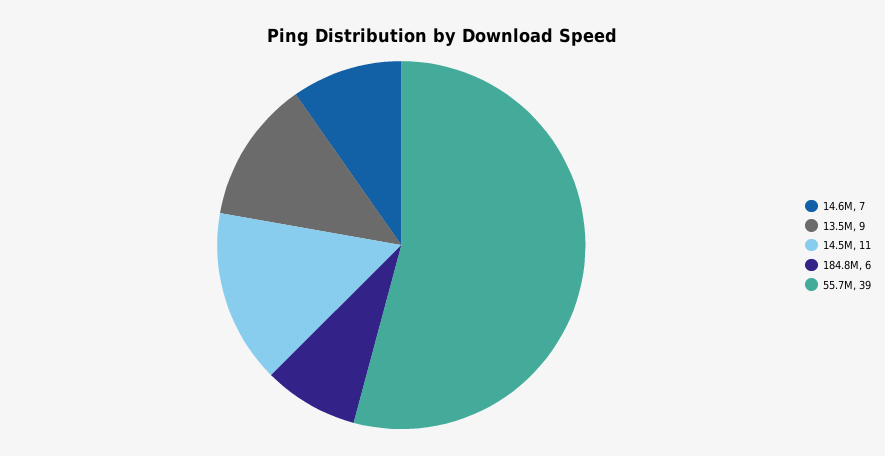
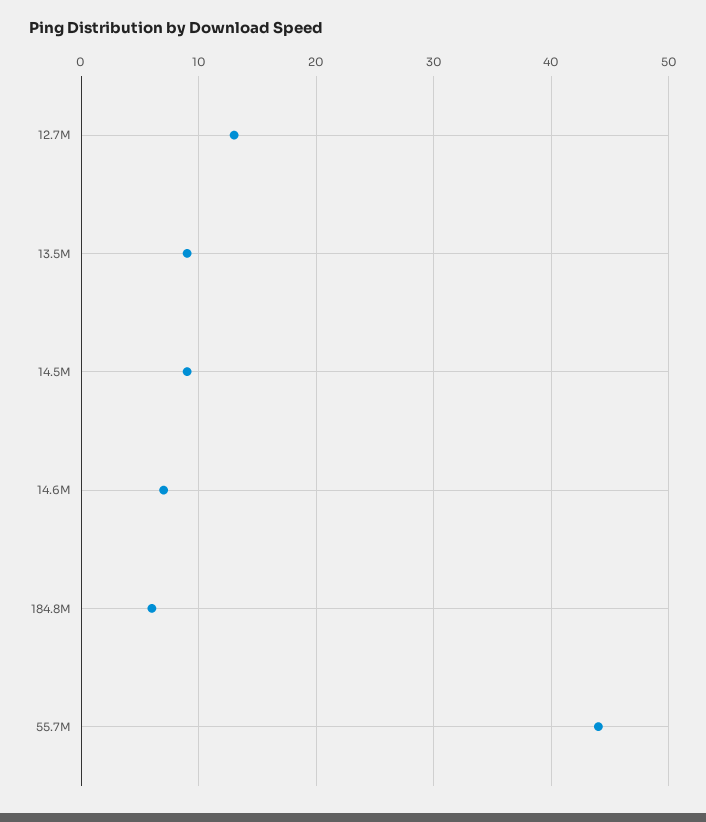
  {
    "14.6M": 7,
    "13.5M": 9,
-   "14.5M": 11,
+   "14.5M": 9,
    "184.8M": 6,
-   "55.7M": 39
+   "55.7M": 44,
+   "12.7M": 13
  }

